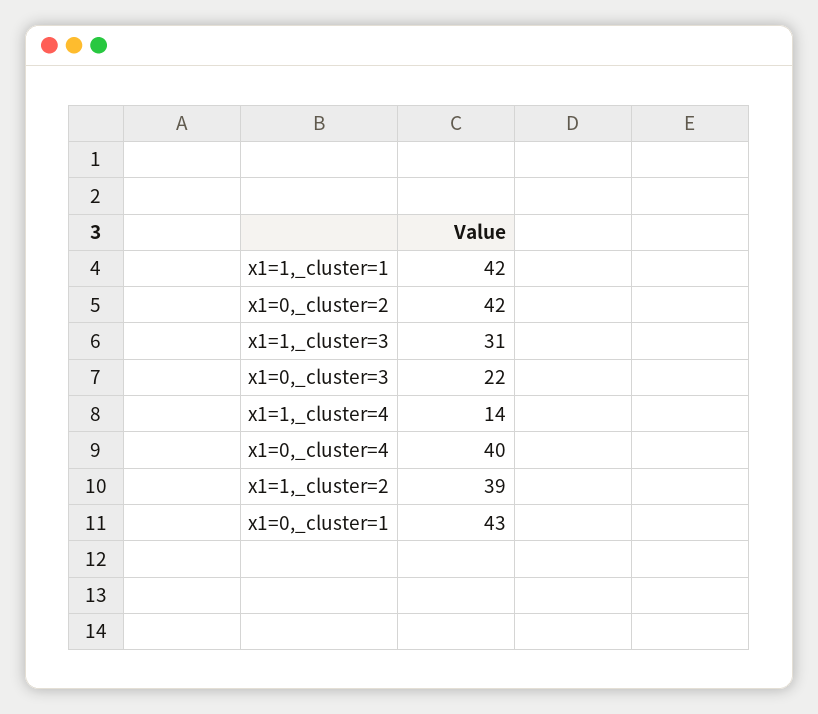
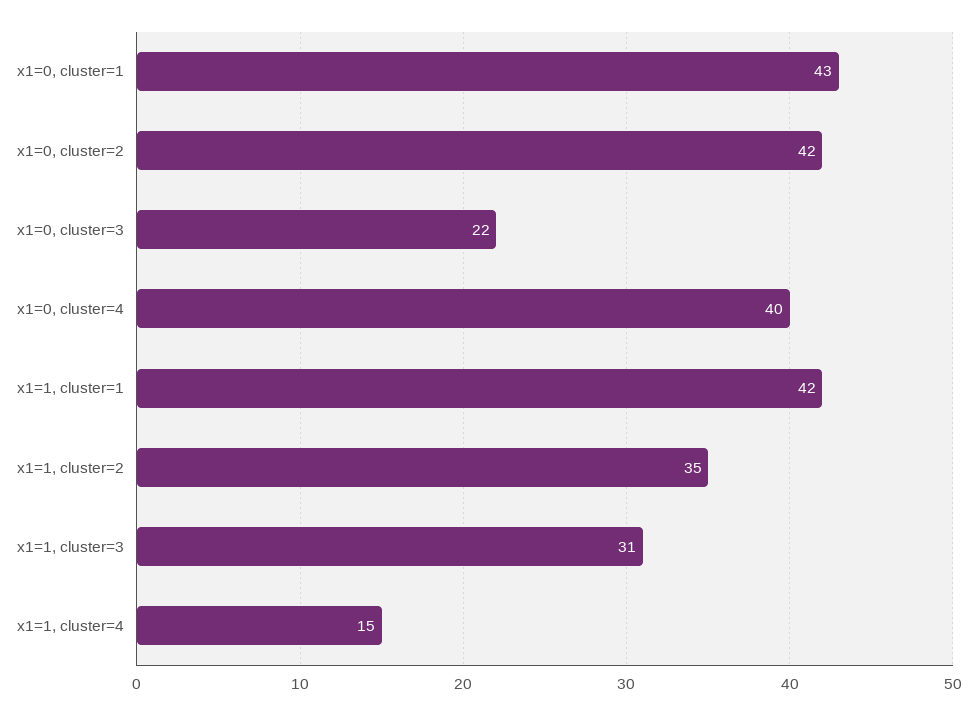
  {
    "x1=1,_cluster=1": 42,
    "x1=0,_cluster=2": 42,
    "x1=1,_cluster=3": 31,
    "x1=0,_cluster=3": 22,
-   "x1=1,_cluster=4": 14,
+   "x1=1,_cluster=4": 15,
    "x1=0,_cluster=4": 40,
-   "x1=1,_cluster=2": 39,
+   "x1=1,_cluster=2": 35,
    "x1=0,_cluster=1": 43
  }

